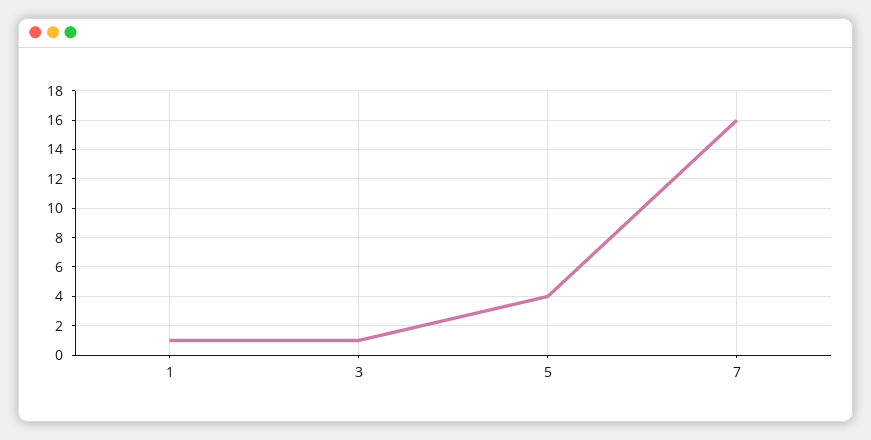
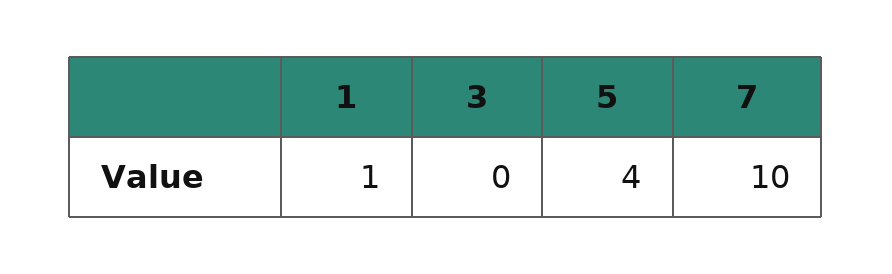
  {
    "1": 1,
-   "3": 1,
+   "3": 0,
    "5": 4,
-   "7": 16
+   "7": 10
  }

